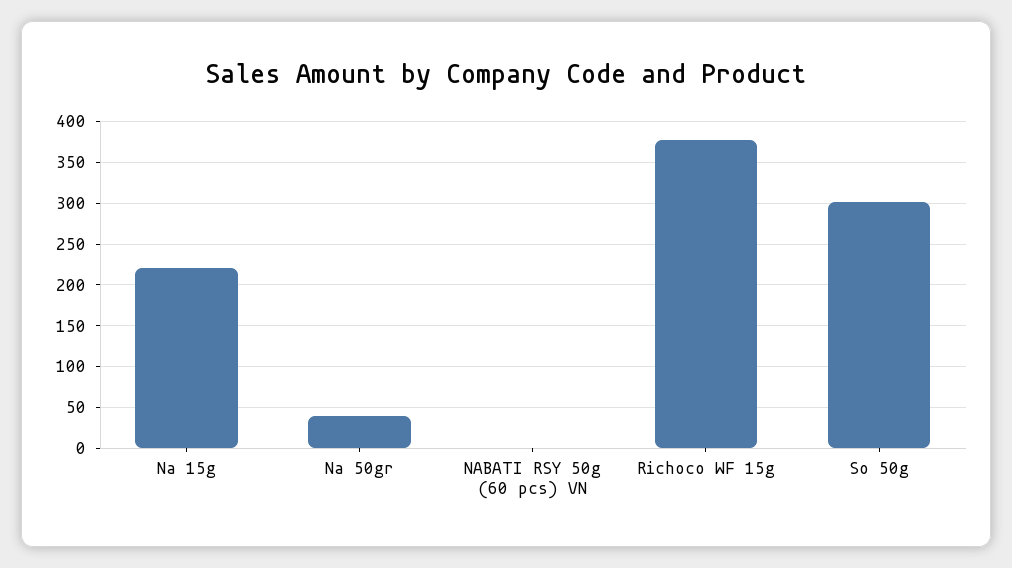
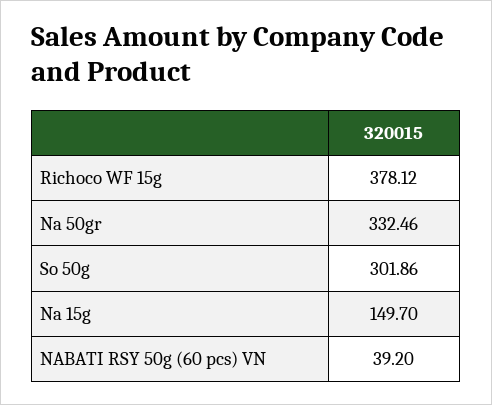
  {
-   "Na 15g": 220,
+   "Na 15g": 149.7,
-   "Na 50gr": 40,
+   "Na 50gr": 332.46,
-   "NABATI RSY 50g (60 pcs) VN": 0,
+   "NABATI RSY 50g (60 pcs) VN": 39.2,
    "Richoco WF 15g": 378.12,
    "So 50g": 301.86
  }

